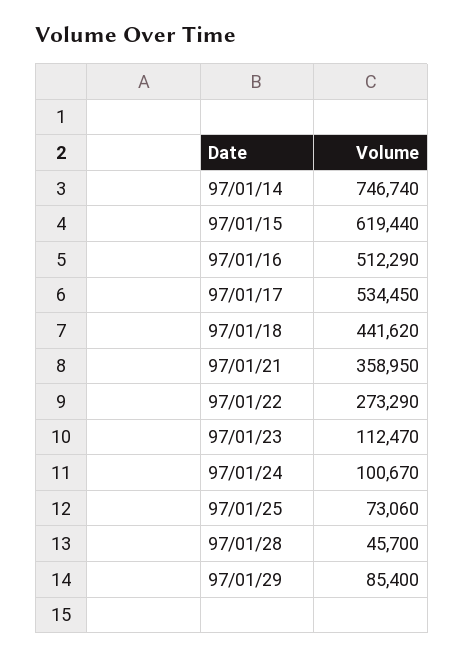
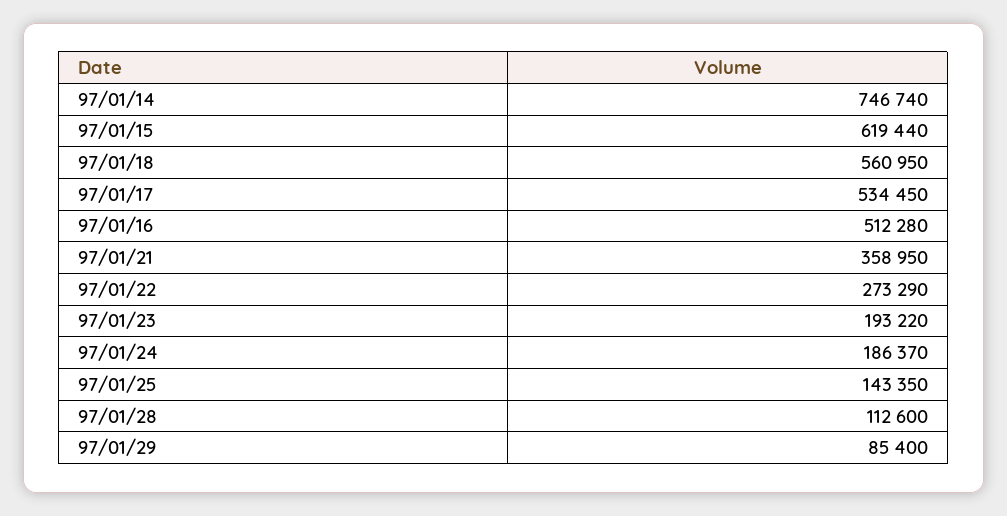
  {
    "97/01/14": 746740,
    "97/01/15": 619440,
-   "97/01/16": 512290,
+   "97/01/16": 512280,
    "97/01/17": 534450,
-   "97/01/18": 441620,
+   "97/01/18": 560950,
    "97/01/21": 358950,
    "97/01/22": 273290,
-   "97/01/23": 112470,
+   "97/01/23": 193220,
-   "97/01/24": 100670,
+   "97/01/24": 186370,
-   "97/01/25": 73060,
+   "97/01/25": 143350,
-   "97/01/28": 45700,
+   "97/01/28": 112600,
    "97/01/29": 85400
  }

